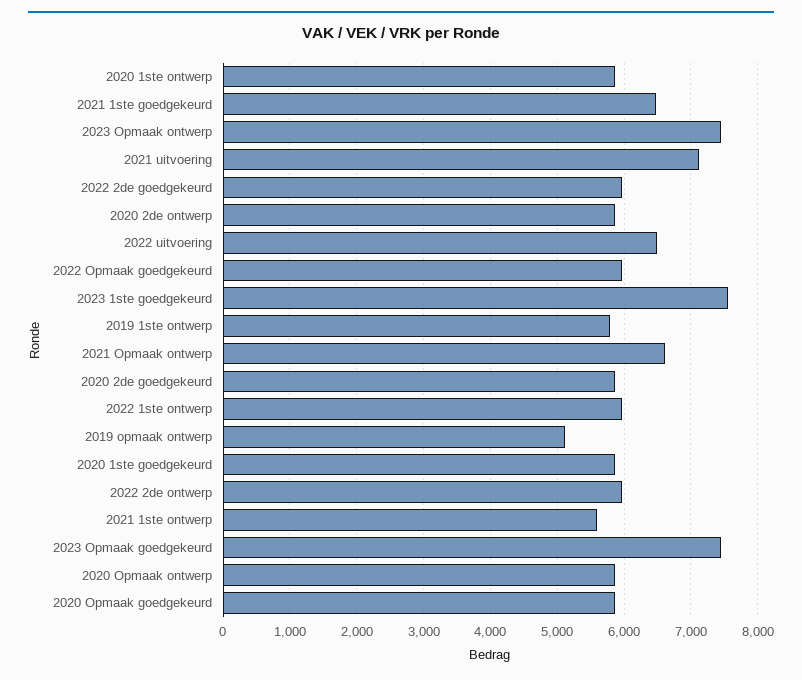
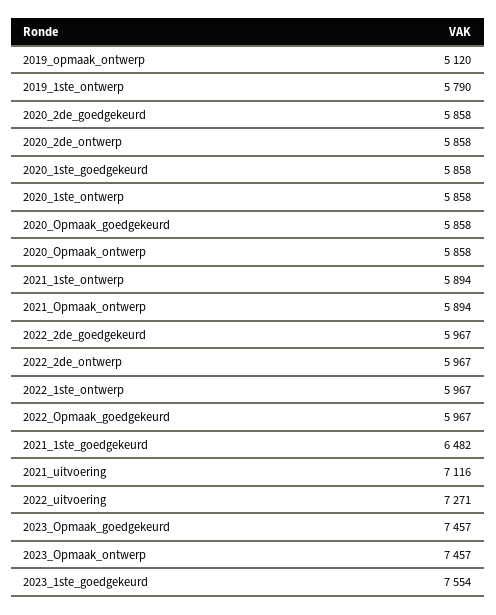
  {
    "2020 1ste ontwerp": 5858,
    "2021 1ste goedgekeurd": 6482,
    "2023 Opmaak ontwerp": 7457,
    "2021 uitvoering": 7116,
    "2022 2de goedgekeurd": 5967,
    "2020 2de ontwerp": 5858,
-   "2022 uitvoering": 6500,
+   "2022 uitvoering": 7271,
    "2022 Opmaak goedgekeurd": 5967,
    "2023 1ste goedgekeurd": 7554,
    "2019 1ste ontwerp": 5790,
-   "2021 Opmaak ontwerp": 6600,
+   "2021 Opmaak ontwerp": 5894,
    "2020 2de goedgekeurd": 5858,
    "2022 1ste ontwerp": 5967,
    "2019 opmaak ontwerp": 5120,
    "2020 1ste goedgekeurd": 5858,
    "2022 2de ontwerp": 5967,
-   "2021 1ste ontwerp": 5600,
+   "2021 1ste ontwerp": 5894,
    "2023 Opmaak goedgekeurd": 7457,
    "2020 Opmaak ontwerp": 5858,
    "2020 Opmaak goedgekeurd": 5858
  }

